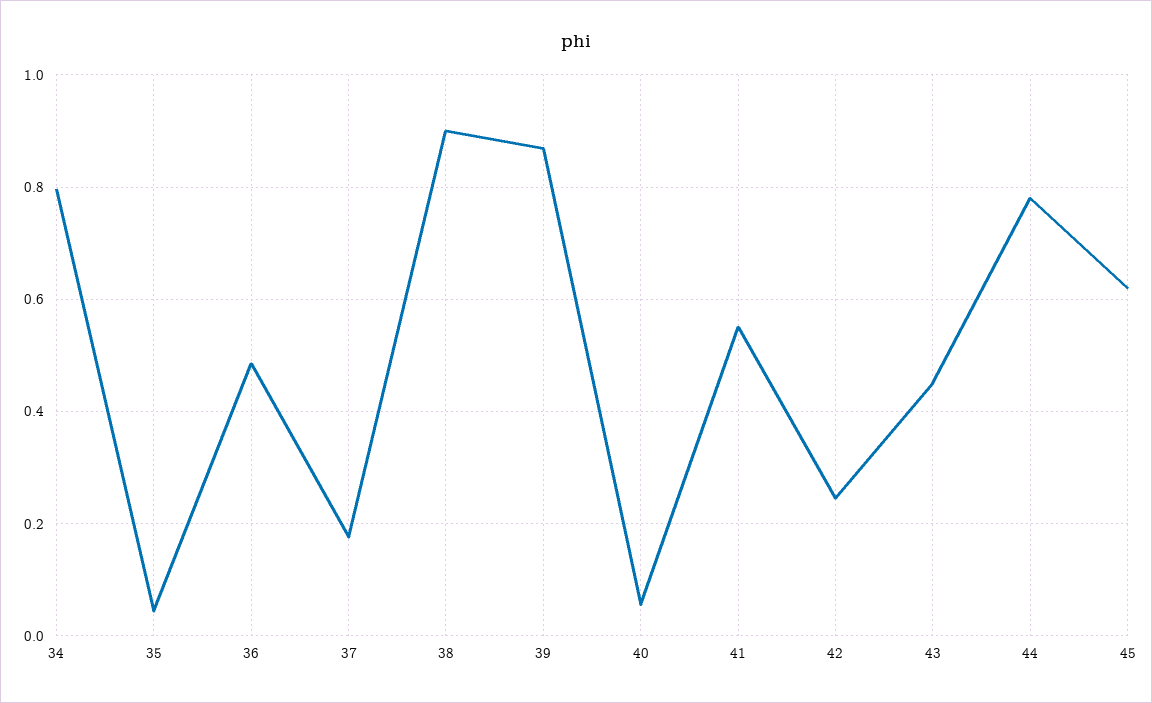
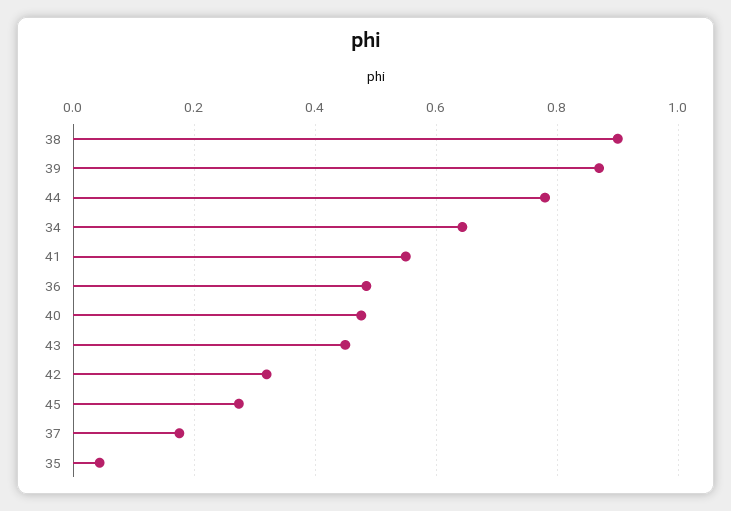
  {
-   "34": 0.8,
+   "34": 0.64,
    "35": 0.04,
    "36": 0.48,
    "37": 0.18,
    "38": 0.9,
    "39": 0.86,
-   "40": 0.06,
+   "40": 0.48,
    "41": 0.56,
-   "42": 0.24,
+   "42": 0.32,
    "43": 0.46,
    "44": 0.78,
-   "45": 0.62
+   "45": 0.28
  }

